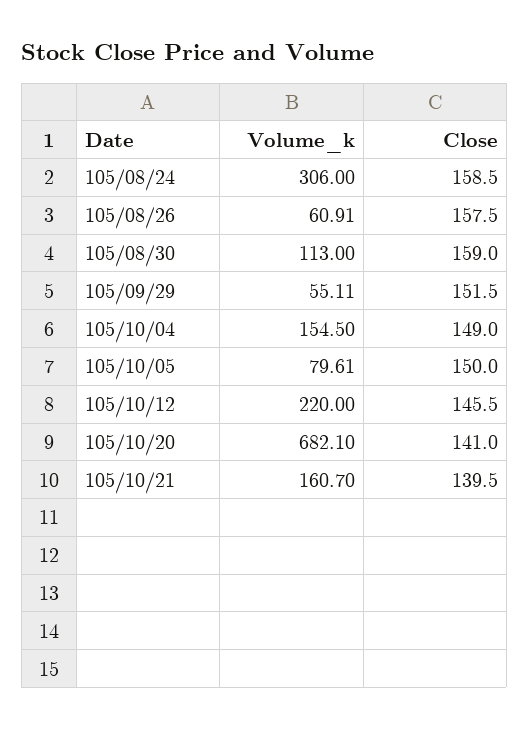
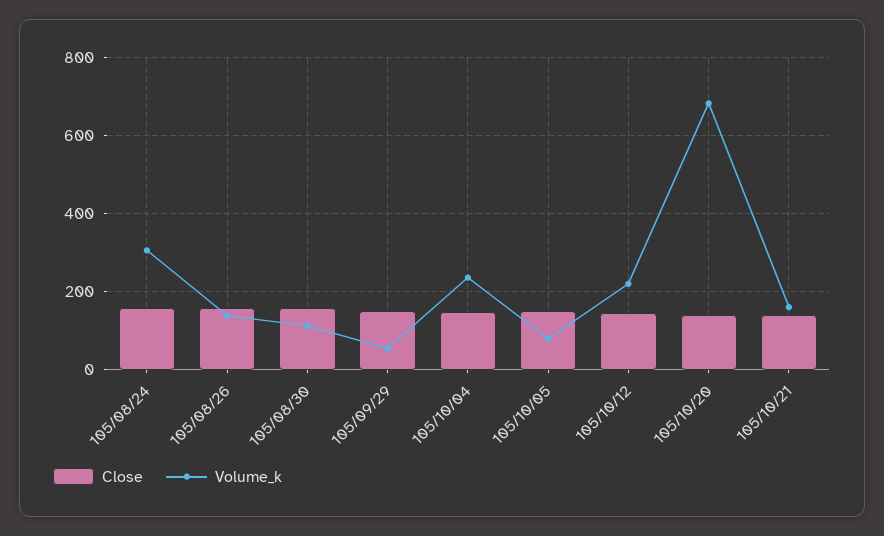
  {
    "Volume_k": {
      "105/08/24": 306,
-     "105/08/26": 60.91,
+     "105/08/26": 140,
      "105/08/30": 113,
      "105/09/29": 55.11,
-     "105/10/04": 154.5,
+     "105/10/04": 240,
      "105/10/05": 79.61,
      "105/10/12": 220,
      "105/10/20": 682.1,
      "105/10/21": 160.7
    },
    "Close": {
      "105/08/24": 158.5,
      "105/08/26": 157.5,
      "105/08/30": 159,
      "105/09/29": 151.5,
      "105/10/04": 149,
      "105/10/05": 150,
      "105/10/12": 145.5,
      "105/10/20": 141,
      "105/10/21": 139.5
    }
  }

